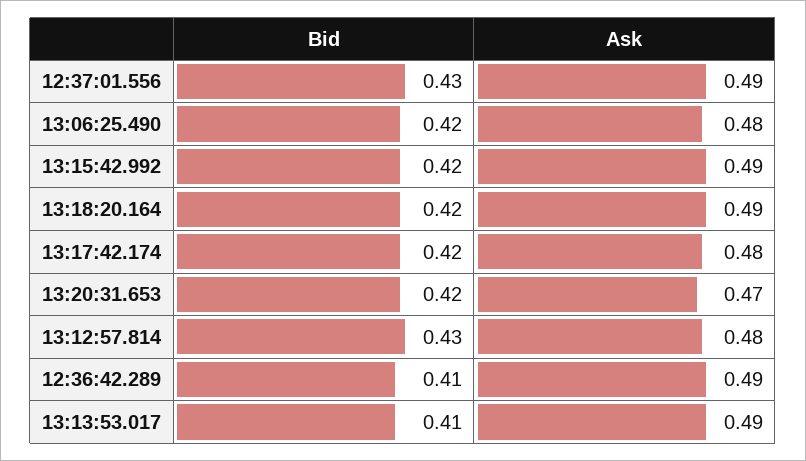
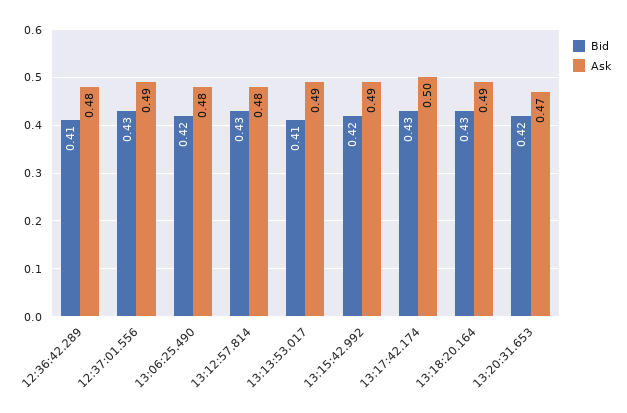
  {
    "Bid": {
      "12:37:01.556": 0.43,
      "13:06:25.490": 0.42,
      "13:15:42.992": 0.42,
-     "13:18:20.164": 0.42,
+     "13:18:20.164": 0.43,
-     "13:17:42.174": 0.42,
+     "13:17:42.174": 0.43,
      "13:20:31.653": 0.42,
      "13:12:57.814": 0.43,
      "12:36:42.289": 0.41,
      "13:13:53.017": 0.41
    },
    "Ask": {
      "12:37:01.556": 0.49,
      "13:06:25.490": 0.48,
      "13:15:42.992": 0.49,
      "13:18:20.164": 0.49,
-     "13:17:42.174": 0.48,
+     "13:17:42.174": 0.5,
      "13:20:31.653": 0.47,
      "13:12:57.814": 0.48,
-     "12:36:42.289": 0.49,
+     "12:36:42.289": 0.48,
      "13:13:53.017": 0.49
    }
  }

